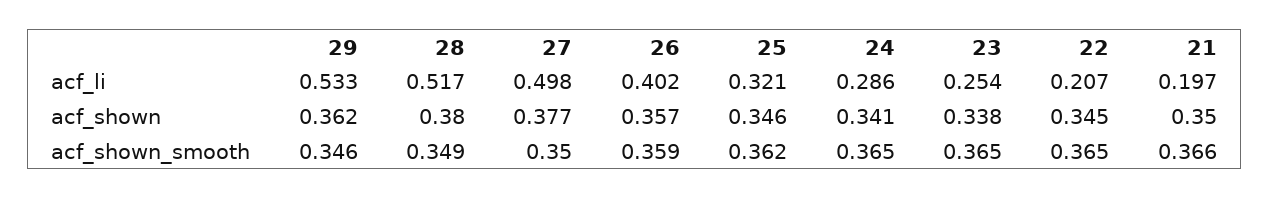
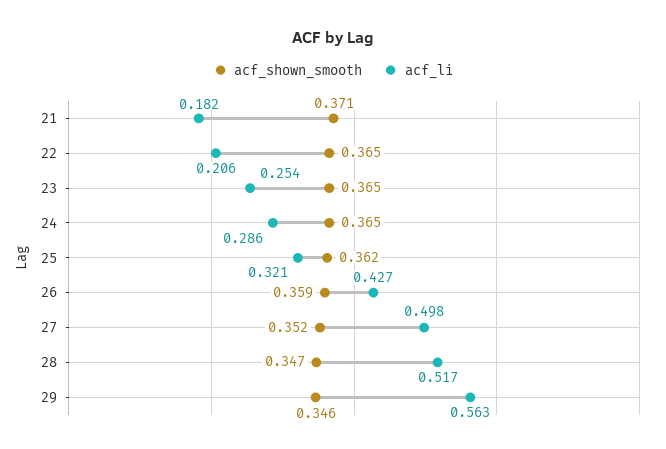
  {
    "acf_li": {
-     "29": 0.533,
+     "29": 0.563,
      "28": 0.517,
      "27": 0.498,
-     "26": 0.402,
+     "26": 0.427,
      "25": 0.321,
      "24": 0.286,
      "23": 0.254,
-     "22": 0.207,
+     "22": 0.206,
-     "21": 0.197
+     "21": 0.182
    },
-   "acf_shown": {
-     "29": 0.362,
-     "28": 0.38,
-     "27": 0.377,
-     "26": 0.357,
-     "25": 0.346,
-     "24": 0.341,
-     "23": 0.338,
-     "22": 0.345,
-     "21": 0.35
-   },
    "acf_shown_smooth": {
      "29": 0.346,
-     "28": 0.349,
+     "28": 0.347,
-     "27": 0.35,
+     "27": 0.352,
      "26": 0.359,
      "25": 0.362,
      "24": 0.365,
      "23": 0.365,
      "22": 0.365,
-     "21": 0.366
+     "21": 0.371
    }
  }

